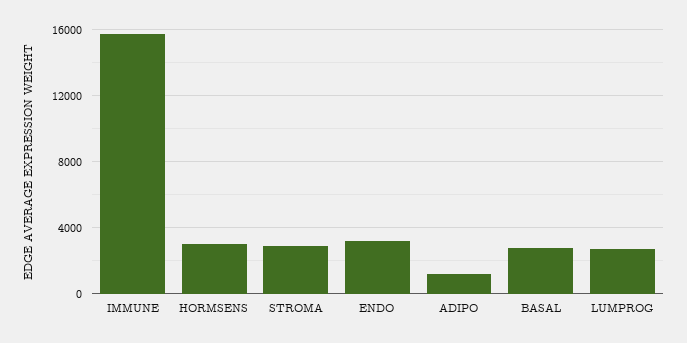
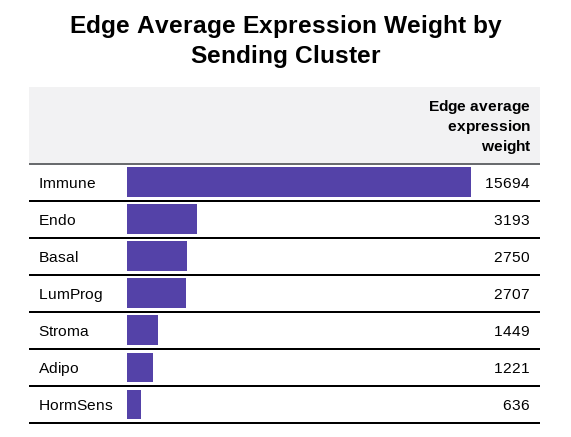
  {
    "IMMUNE": 15694,
-   "HORMSENS": 3000,
+   "HORMSENS": 636,
-   "STROMA": 3000,
+   "STROMA": 1449,
    "ENDO": 3193,
    "ADIPO": 1221,
    "BASAL": 2750,
    "LUMPROG": 2707
  }

